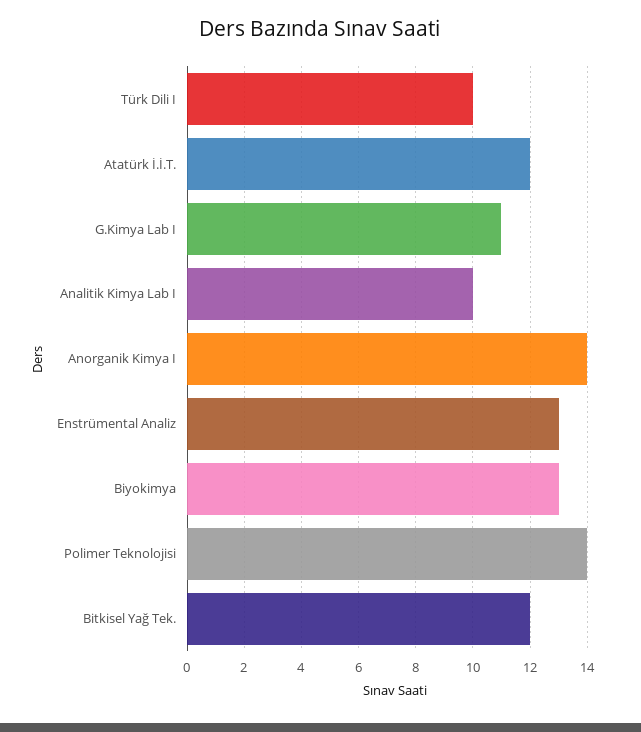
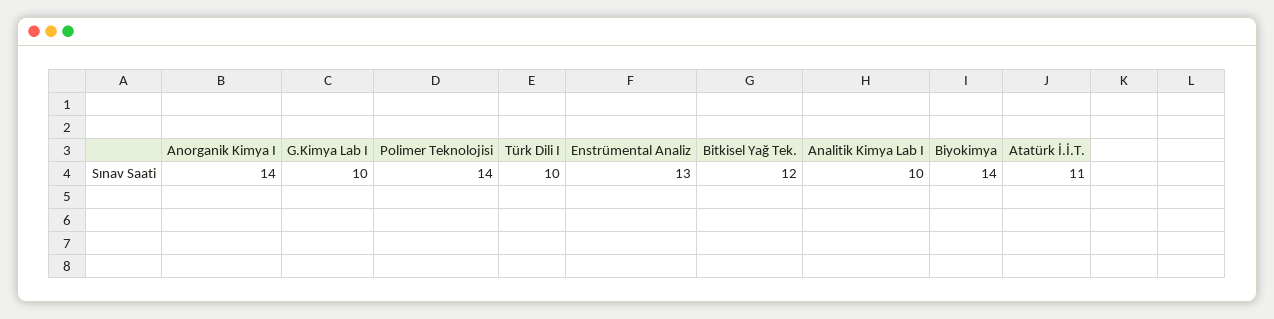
  {
    "Türk Dili I": 10,
-   "Atatürk İ.İ.T.": 12,
+   "Atatürk İ.İ.T.": 11,
-   "G.Kimya Lab I": 11,
+   "G.Kimya Lab I": 10,
    "Analitik Kimya Lab I": 10,
    "Anorganik Kimya I": 14,
    "Enstrümental Analiz": 13,
-   "Biyokimya": 13,
+   "Biyokimya": 14,
    "Polimer Teknolojisi": 14,
    "Bitkisel Yağ Tek.": 12
  }

